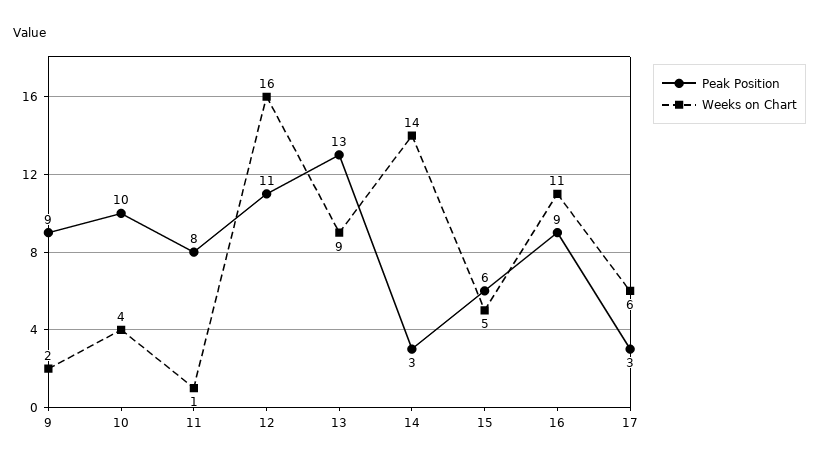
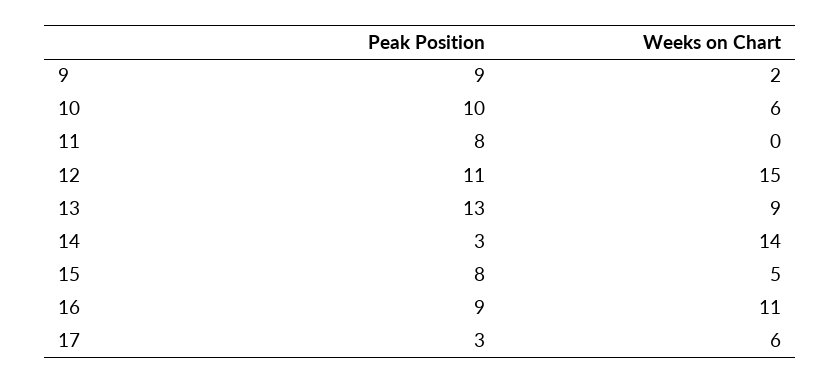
  {
    "Peak Position": {
      "9": 9,
      "10": 10,
      "11": 8,
      "12": 11,
      "13": 13,
      "14": 3,
-     "15": 6,
+     "15": 8,
      "16": 9,
      "17": 3
    },
    "Weeks on Chart": {
      "9": 2,
-     "10": 4,
+     "10": 6,
-     "11": 1,
+     "11": 0,
-     "12": 16,
+     "12": 15,
      "13": 9,
      "14": 14,
      "15": 5,
      "16": 11,
      "17": 6
    }
  }

